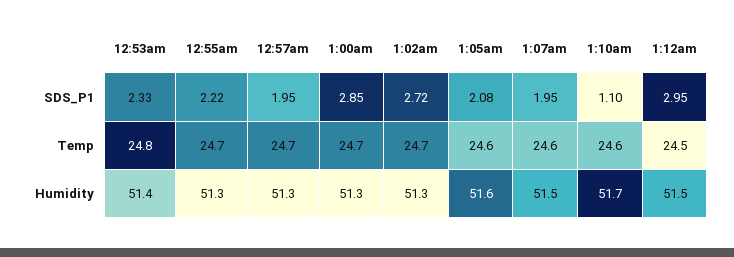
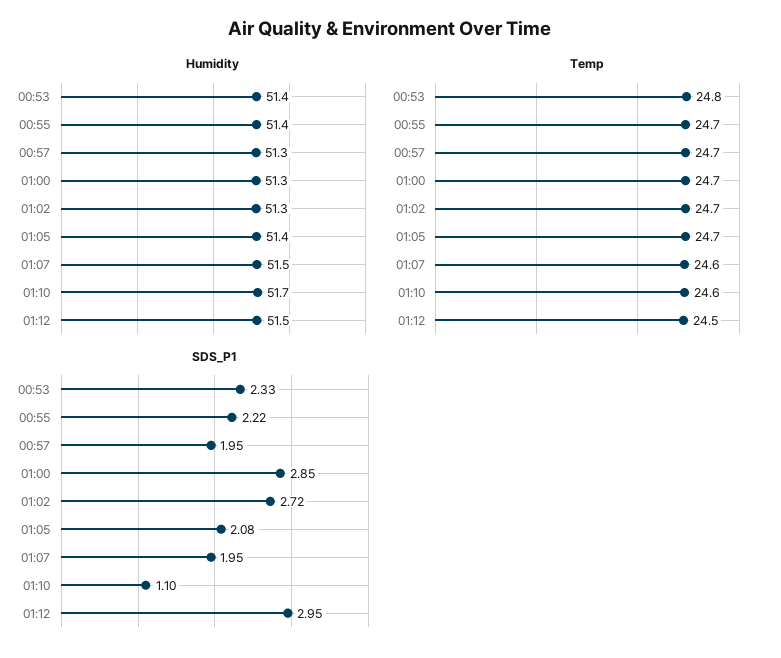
  {
    "SDS_P1": {
      "12:53am": 2.33,
      "12:55am": 2.22,
      "12:57am": 1.95,
      "1:00am": 2.85,
      "1:02am": 2.72,
      "1:05am": 2.08,
      "1:07am": 1.95,
      "1:10am": 1.1,
      "1:12am": 2.95
    },
    "Temp": {
      "12:53am": 24.8,
      "12:55am": 24.7,
      "12:57am": 24.7,
      "1:00am": 24.7,
      "1:02am": 24.7,
-     "1:05am": 24.6,
+     "1:05am": 24.7,
      "1:07am": 24.6,
      "1:10am": 24.6,
      "1:12am": 24.5
    },
    "Humidity": {
      "12:53am": 51.4,
-     "12:55am": 51.3,
+     "12:55am": 51.4,
      "12:57am": 51.3,
      "1:00am": 51.3,
      "1:02am": 51.3,
-     "1:05am": 51.6,
+     "1:05am": 51.4,
      "1:07am": 51.5,
      "1:10am": 51.7,
      "1:12am": 51.5
    }
  }

